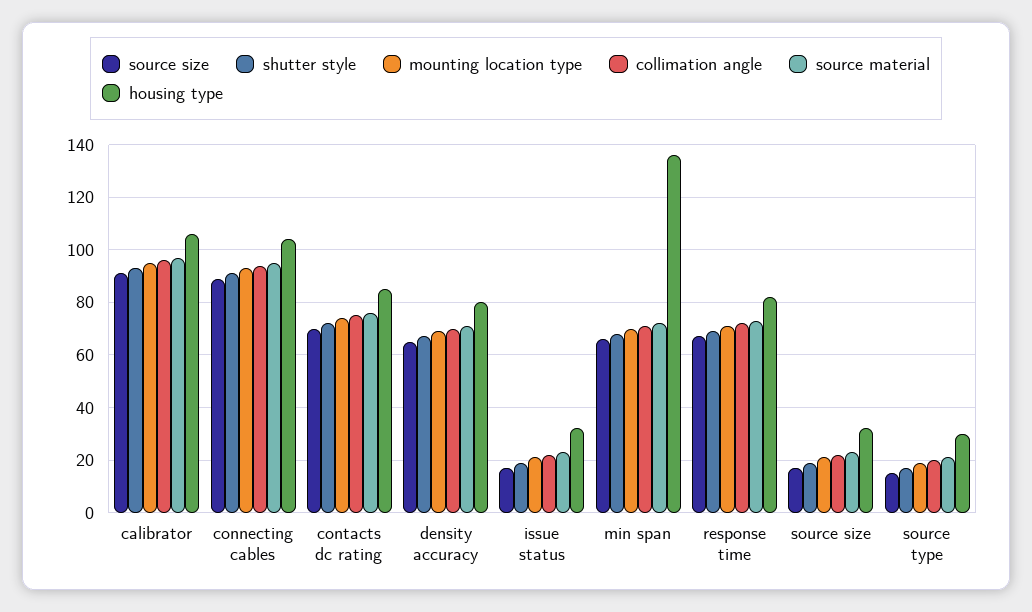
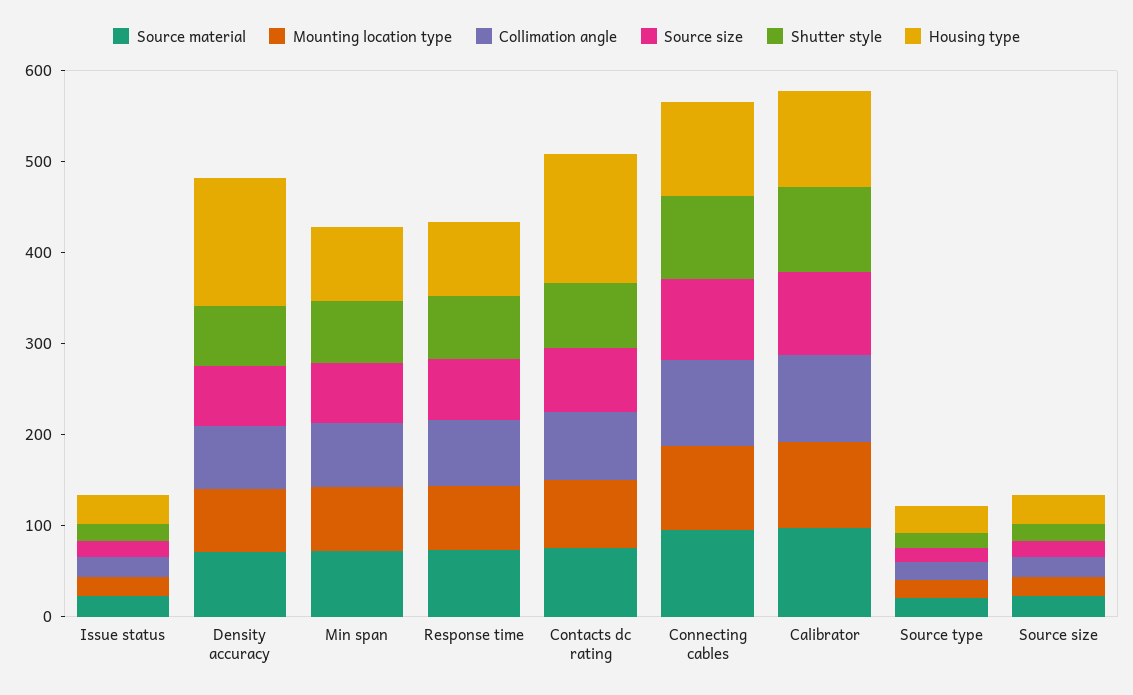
  {
    "source size": {
      "calibrator": 90,
      "connecting cables": 90,
      "contacts dc rating": 70,
      "density accuracy": 65,
      "issue status": 15,
      "min span": 65,
      "response time": 65,
      "source size": 15,
      "source type": 15
    },
    "shutter style": {
      "calibrator": 95,
      "connecting cables": 90,
      "contacts dc rating": 70,
      "density accuracy": 65,
      "issue status": 20,
      "min span": 70,
      "response time": 70,
      "source size": 20,
      "source type": 15
    },
    "mounting location type": {
      "calibrator": 95,
      "connecting cables": 95,
      "contacts dc rating": 75,
      "density accuracy": 70,
      "issue status": 20,
      "min span": 70,
      "response time": 70,
      "source size": 20,
      "source type": 20
    },
    "collimation angle": {
      "calibrator": 95,
      "connecting cables": 95,
      "contacts dc rating": 75,
      "density accuracy": 70,
      "issue status": 20,
      "min span": 70,
      "response time": 70,
      "source size": 20,
      "source type": 20
    },
    "source material": {
      "calibrator": 95,
      "connecting cables": 95,
      "contacts dc rating": 75,
      "density accuracy": 70,
      "issue status": 25,
      "min span": 70,
      "response time": 75,
      "source size": 25,
      "source type": 20
    },
    "housing type": {
      "calibrator": 105,
      "connecting cables": 105,
-     "contacts dc rating": 85,
+     "contacts dc rating": 140,
-     "density accuracy": 80,
+     "density accuracy": 140,
      "issue status": 30,
-     "min span": 135,
+     "min span": 80,
      "response time": 80,
      "source size": 30,
      "source type": 30
    }
  }

